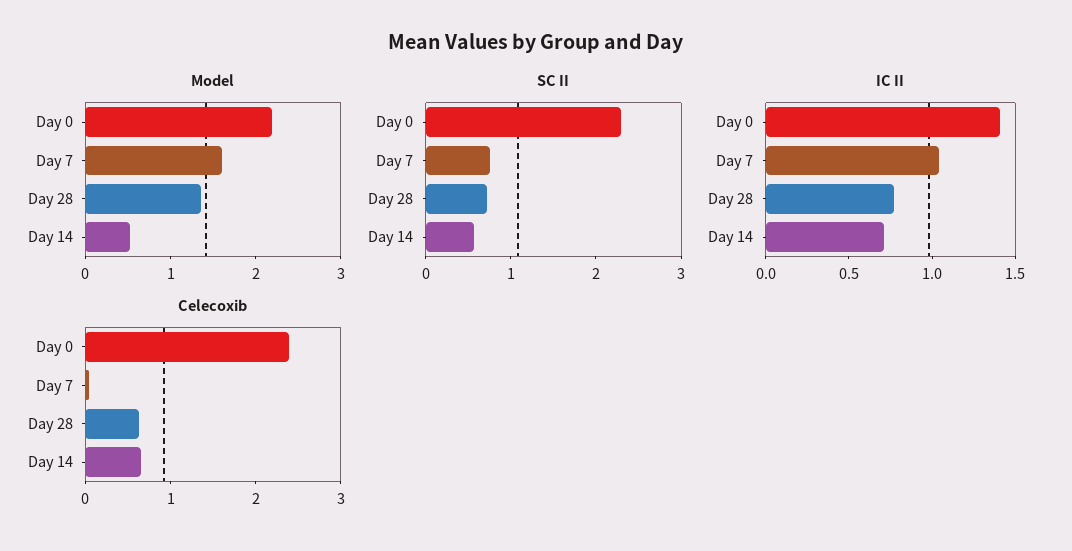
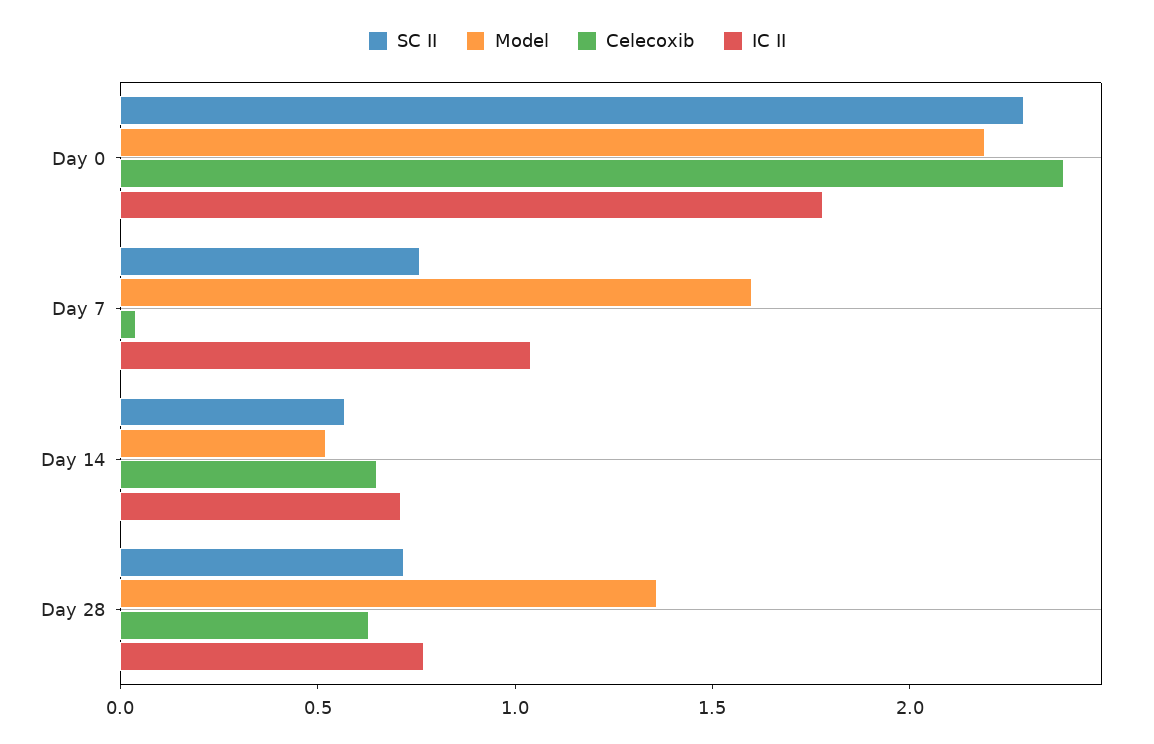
  {
    "Model": {
      "Day 0": 2.2,
      "Day 7": 1.6,
      "Day 28": 1.4,
      "Day 14": 0.5
    },
    "SC II": {
      "Day 0": 2.3,
      "Day 7": 0.8,
      "Day 28": 0.7,
      "Day 14": 0.6
    },
    "IC II": {
-     "Day 0": 1.4,
+     "Day 0": 1.8,
      "Day 7": 1,
      "Day 28": 0.8,
      "Day 14": 0.7
    },
    "Celecoxib": {
      "Day 0": 2.4,
      "Day 7": 0,
      "Day 28": 0.6,
      "Day 14": 0.7
    }
  }

